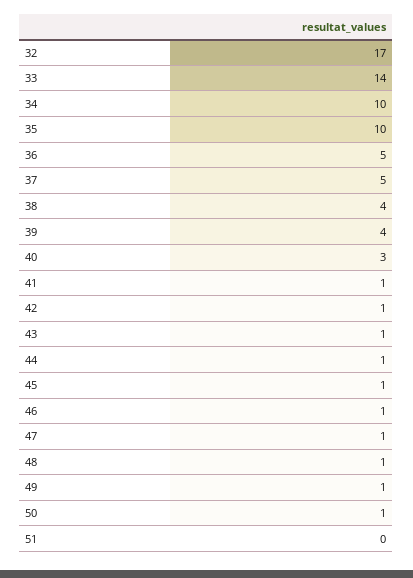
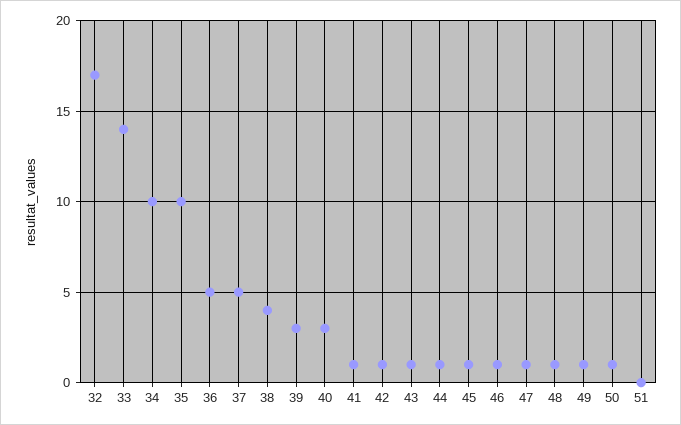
  {
    "32": 17,
    "33": 14,
    "34": 10,
    "35": 10,
    "36": 5,
    "37": 5,
    "38": 4,
-   "39": 4,
+   "39": 3,
    "40": 3,
    "41": 1,
    "42": 1,
    "43": 1,
    "44": 1,
    "45": 1,
    "46": 1,
    "47": 1,
    "48": 1,
    "49": 1,
    "50": 1,
    "51": 0
  }

